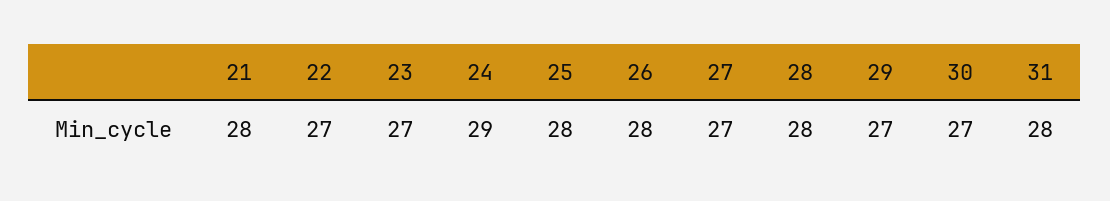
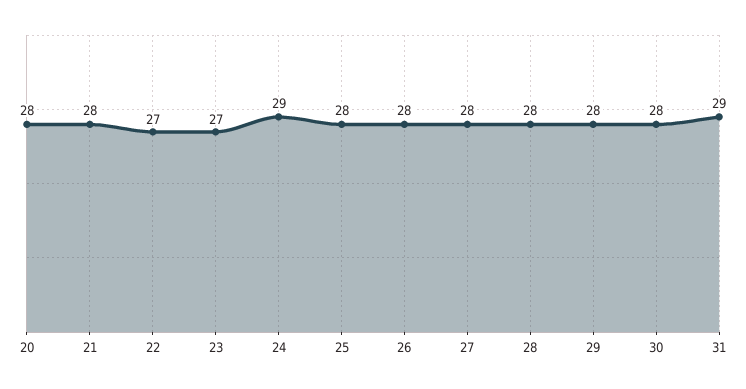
  {
    "21": 28,
    "22": 27,
    "23": 27,
    "24": 29,
    "25": 28,
    "26": 28,
-   "27": 27,
+   "27": 28,
    "28": 28,
-   "29": 27,
+   "29": 28,
-   "30": 27,
+   "30": 28,
-   "31": 28
+   "31": 29,
+   "20": 28
  }

